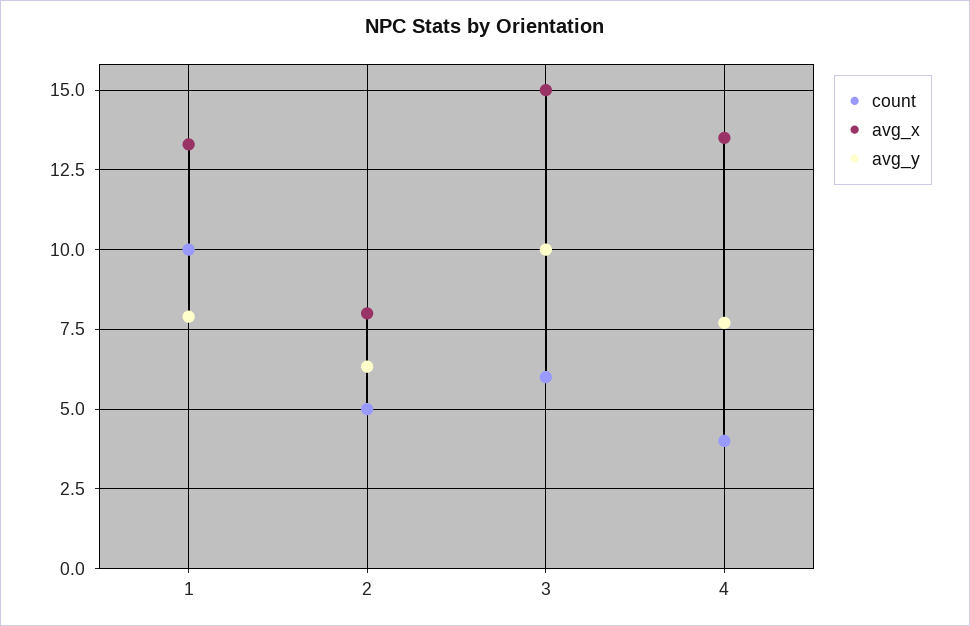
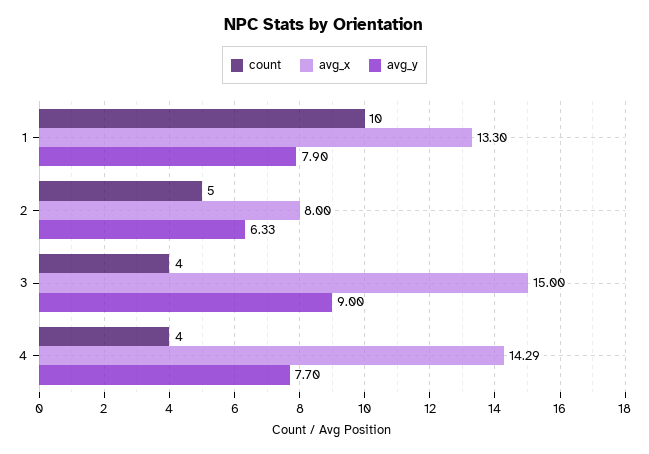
  {
    "count": {
      "1": 10,
      "2": 5,
-     "3": 6,
+     "3": 4,
      "4": 4
    },
    "avg_x": {
      "1": 13.3,
      "2": 8,
      "3": 15,
-     "4": 13.5
+     "4": 14.29
    },
    "avg_y": {
      "1": 7.9,
      "2": 6.33,
-     "3": 10,
+     "3": 9,
      "4": 7.7
    }
  }

